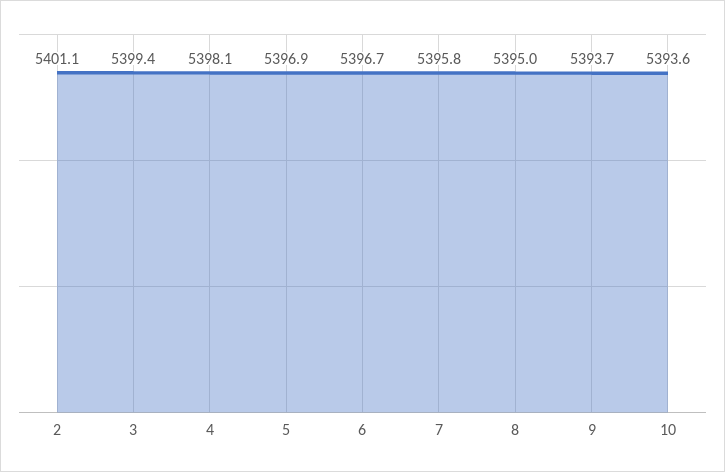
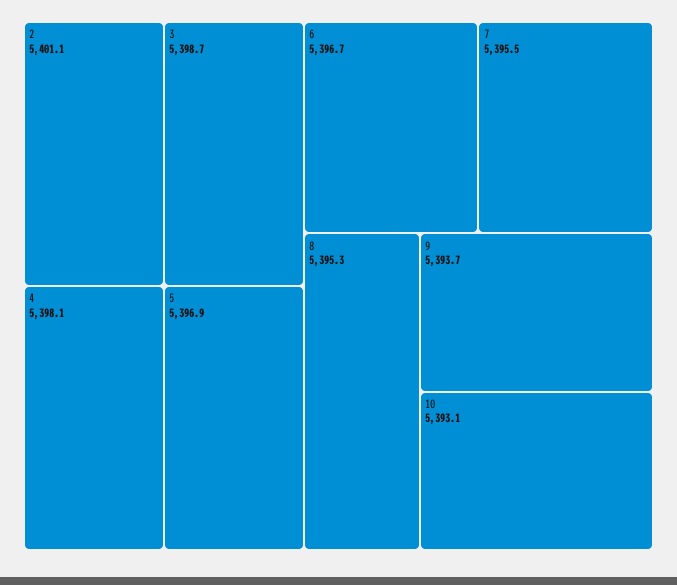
  {
    "2": 5401.1,
-   "3": 5399.4,
+   "3": 5398.7,
    "4": 5398.1,
    "5": 5396.9,
    "6": 5396.7,
-   "7": 5395.8,
+   "7": 5395.5,
-   "8": 5395,
+   "8": 5395.3,
    "9": 5393.7,
-   "10": 5393.6
+   "10": 5393.1
  }

